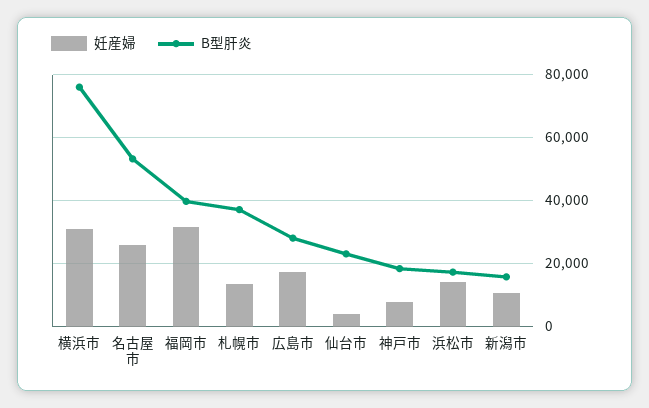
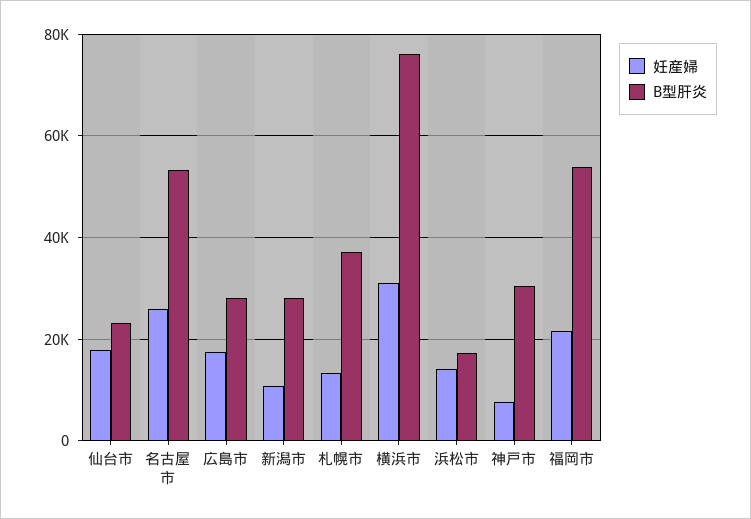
  {
    "妊産婦": {
      "横浜市": 30000,
      "名古屋市": 26000,
-     "福岡市": 32000,
+     "福岡市": 22000,
      "札幌市": 14000,
      "広島市": 18000,
-     "仙台市": 4000,
+     "仙台市": 18000,
      "神戸市": 8000,
      "浜松市": 14000,
      "新潟市": 10000
    },
    "B型肝炎": {
      "横浜市": 76000,
      "名古屋市": 54000,
-     "福岡市": 40000,
+     "福岡市": 54000,
      "札幌市": 38000,
      "広島市": 28000,
      "仙台市": 24000,
-     "神戸市": 18000,
+     "神戸市": 30000,
      "浜松市": 18000,
-     "新潟市": 16000
+     "新潟市": 28000
    }
  }

